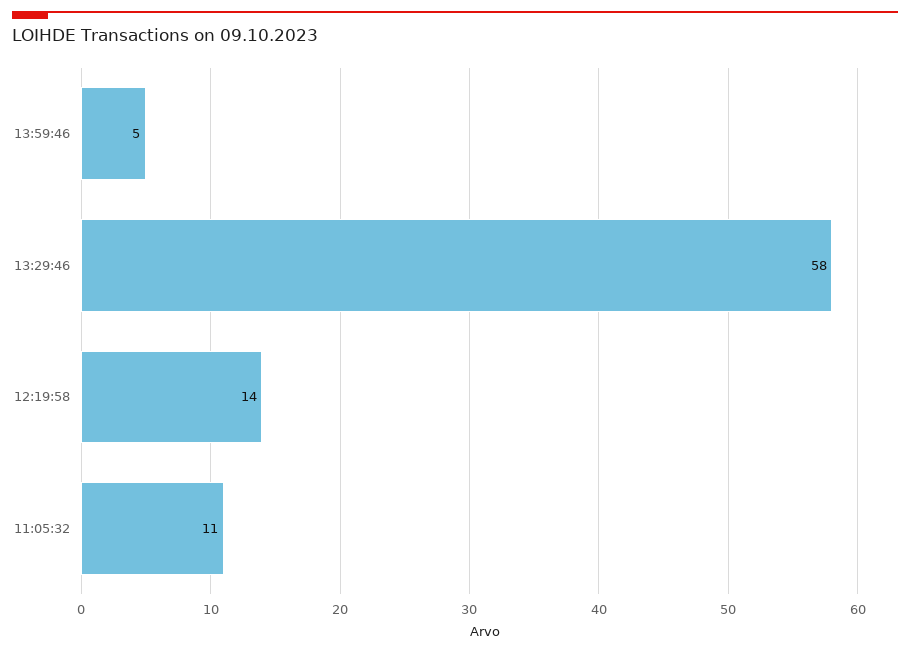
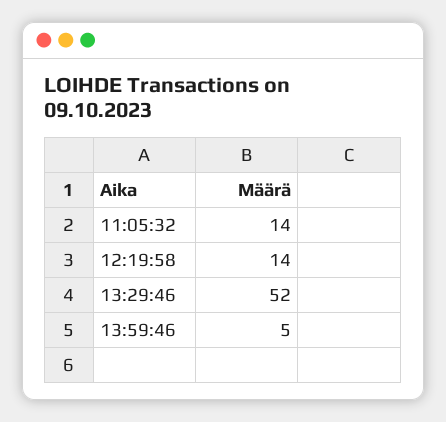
  {
    "13:59:46": 5,
-   "13:29:46": 58,
+   "13:29:46": 52,
    "12:19:58": 14,
-   "11:05:32": 11
+   "11:05:32": 14
  }

